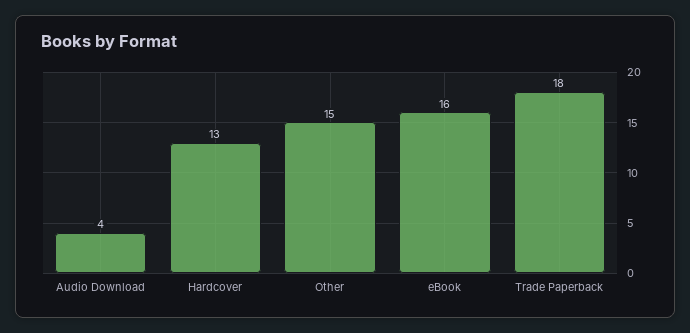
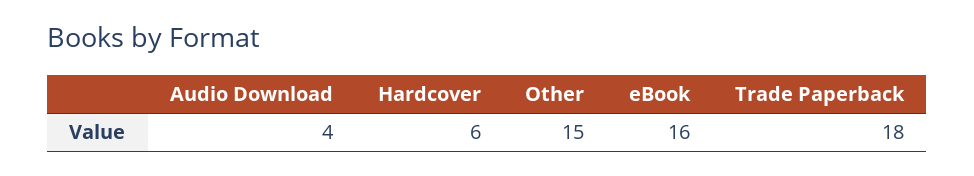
  {
    "Audio Download": 4,
-   "Hardcover": 13,
+   "Hardcover": 6,
    "Other": 15,
    "eBook": 16,
    "Trade Paperback": 18
  }

